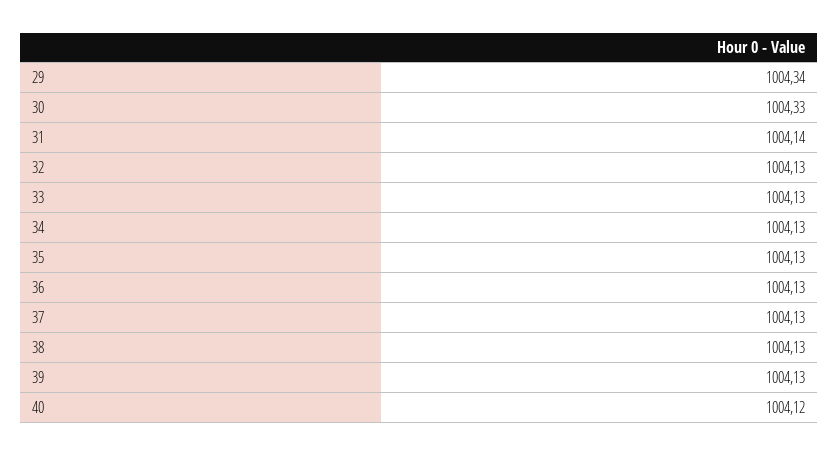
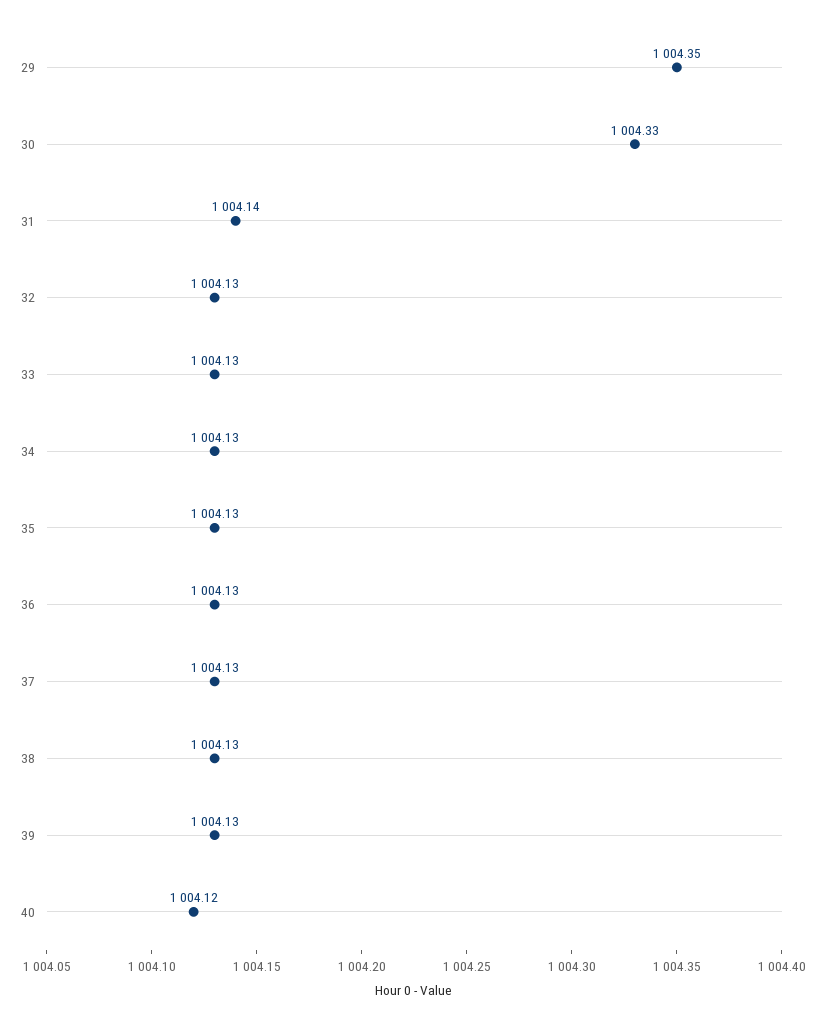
  {
-   "29": 1004.34,
+   "29": 1004.35,
    "30": 1004.33,
    "31": 1004.14,
    "32": 1004.13,
    "33": 1004.13,
    "34": 1004.13,
    "35": 1004.13,
    "36": 1004.13,
    "37": 1004.13,
    "38": 1004.13,
    "39": 1004.13,
    "40": 1004.12
  }

